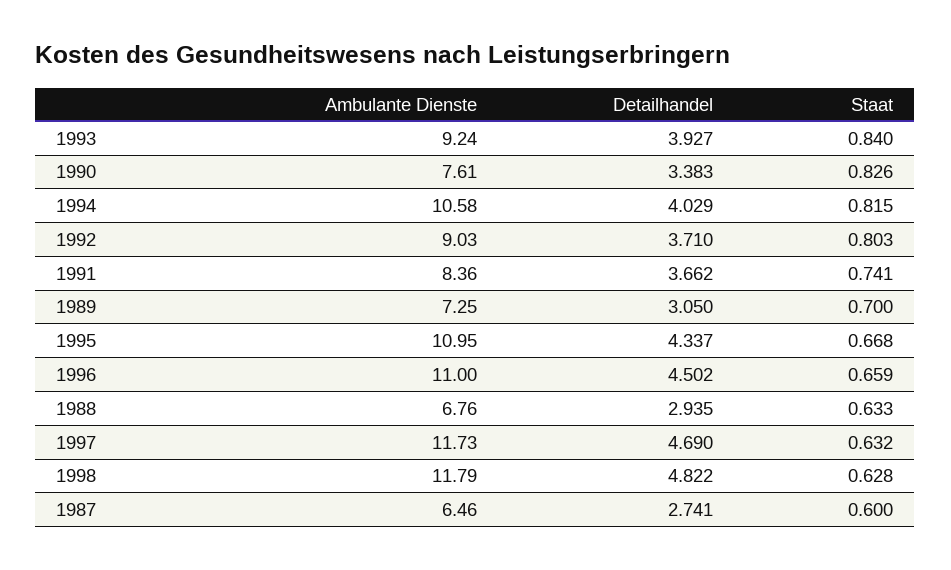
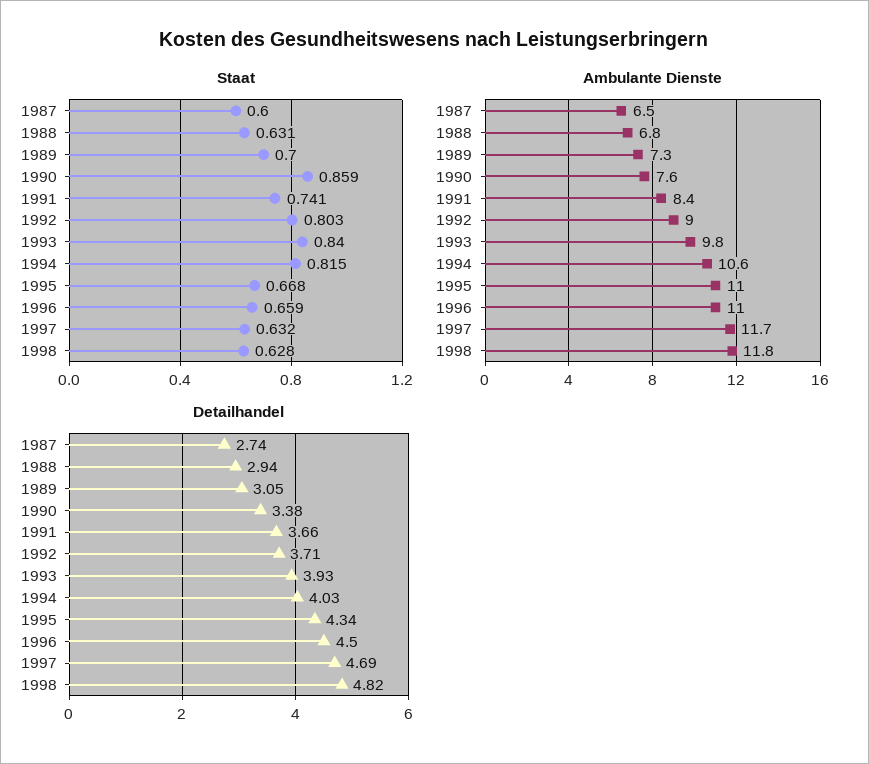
  {
    "Ambulante Dienste": {
-     "1993": 9.24,
+     "1993": 9.8,
      "1990": 7.61,
      "1994": 10.58,
      "1992": 9.03,
      "1991": 8.36,
      "1989": 7.25,
      "1995": 10.95,
      "1996": 11,
      "1988": 6.76,
      "1997": 11.73,
      "1998": 11.79,
      "1987": 6.46
    },
    "Detailhandel": {
      "1993": 3.927,
      "1990": 3.383,
      "1994": 4.029,
      "1992": 3.71,
      "1991": 3.662,
      "1989": 3.05,
      "1995": 4.337,
      "1996": 4.502,
      "1988": 2.935,
      "1997": 4.69,
      "1998": 4.822,
      "1987": 2.741
    },
    "Staat": {
      "1993": 0.84,
-     "1990": 0.826,
+     "1990": 0.859,
      "1994": 0.815,
      "1992": 0.803,
      "1991": 0.741,
      "1989": 0.7,
      "1995": 0.668,
      "1996": 0.659,
-     "1988": 0.633,
+     "1988": 0.631,
      "1997": 0.632,
      "1998": 0.628,
      "1987": 0.6
    }
  }

